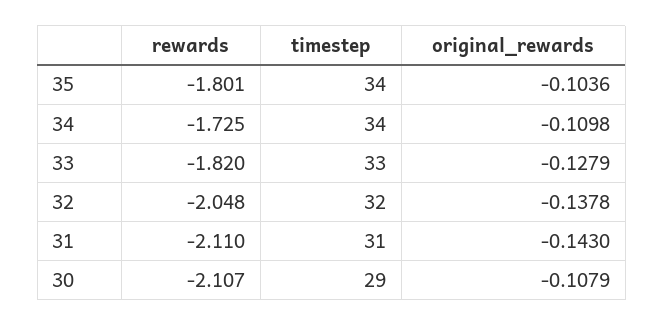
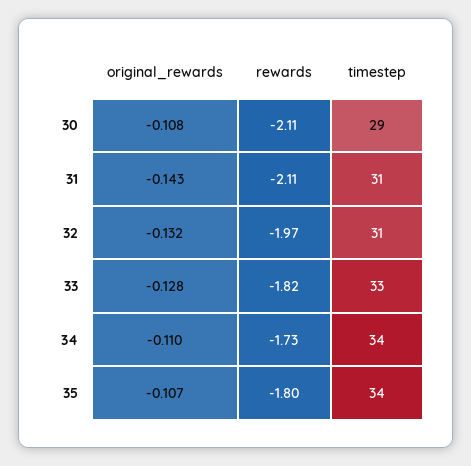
  {
    "rewards": {
      "35": -1.801,
      "34": -1.725,
      "33": -1.82,
-     "32": -2.048,
+     "32": -1.97,
      "31": -2.11,
      "30": -2.107
    },
    "timestep": {
      "35": 34,
      "34": 34,
      "33": 33,
-     "32": 32,
+     "32": 31,
      "31": 31,
      "30": 29
    },
    "original_rewards": {
-     "35": -0.1036,
+     "35": -0.107,
      "34": -0.1098,
      "33": -0.1279,
-     "32": -0.1378,
+     "32": -0.132,
      "31": -0.143,
      "30": -0.1079
    }
  }

